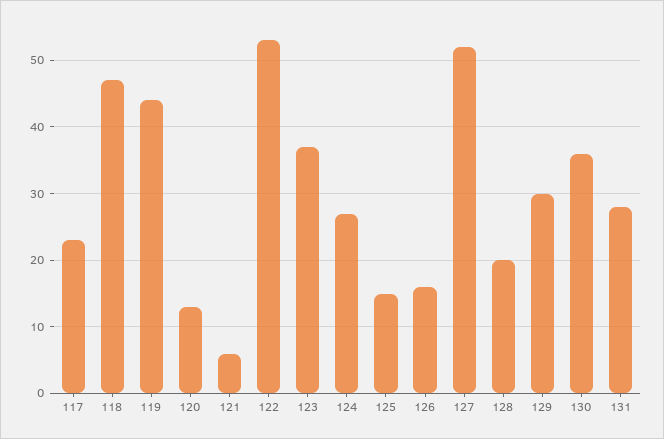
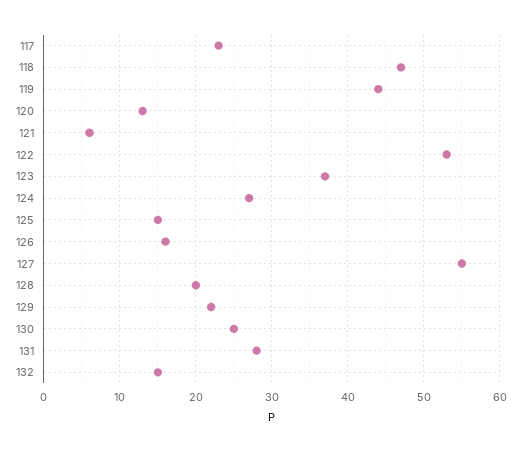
  {
    "117": 23,
    "118": 47,
    "119": 44,
    "120": 13,
    "121": 6,
    "122": 53,
    "123": 37,
    "124": 27,
    "125": 15,
    "126": 16,
-   "127": 52,
+   "127": 55,
    "128": 20,
-   "129": 30,
+   "129": 22,
-   "130": 36,
+   "130": 25,
-   "131": 28
+   "131": 28,
+   "132": 15
  }

